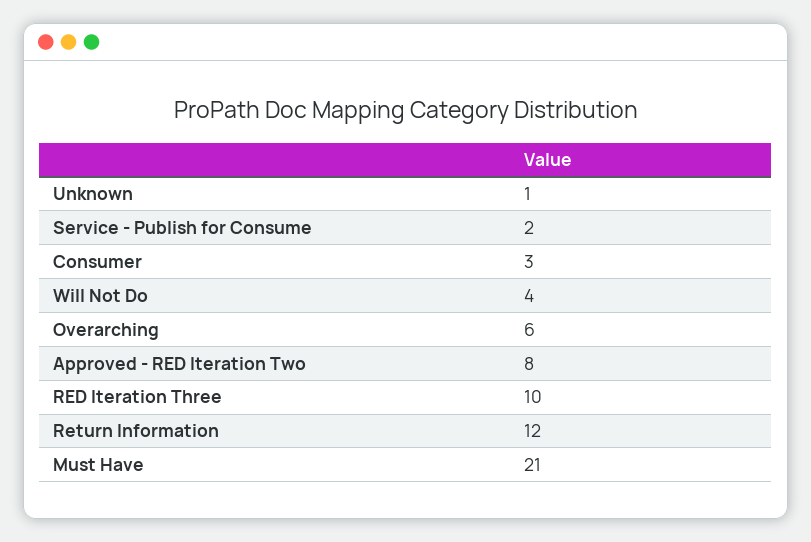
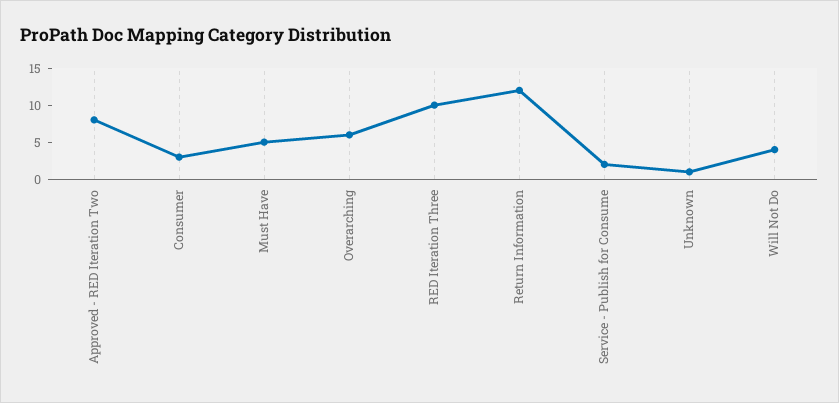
  {
    "Unknown": 1,
    "Service - Publish for Consume": 2,
    "Consumer": 3,
    "Will Not Do": 4,
    "Overarching": 6,
    "Approved - RED Iteration Two": 8,
    "RED Iteration Three": 10,
    "Return Information": 12,
-   "Must Have": 21
+   "Must Have": 5
  }

